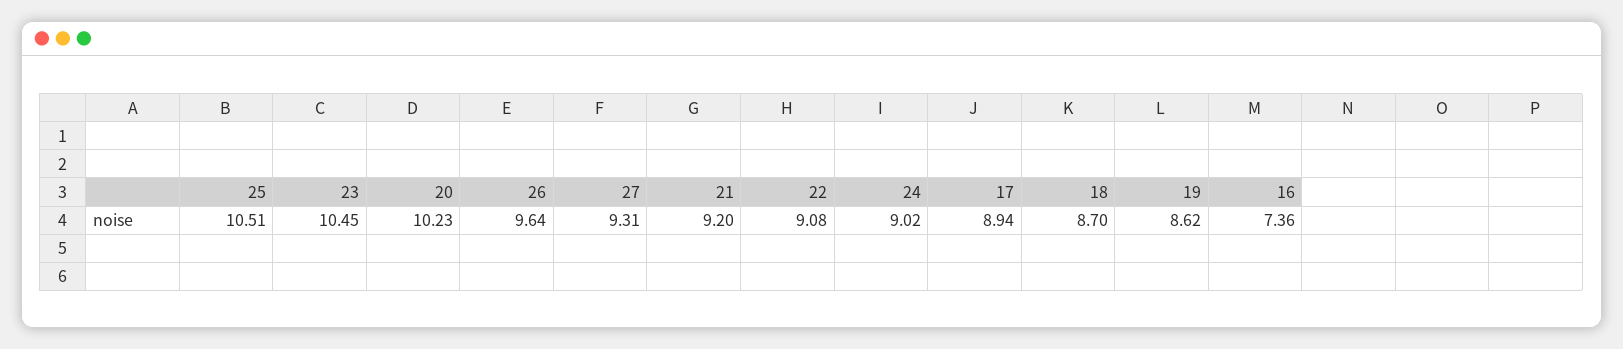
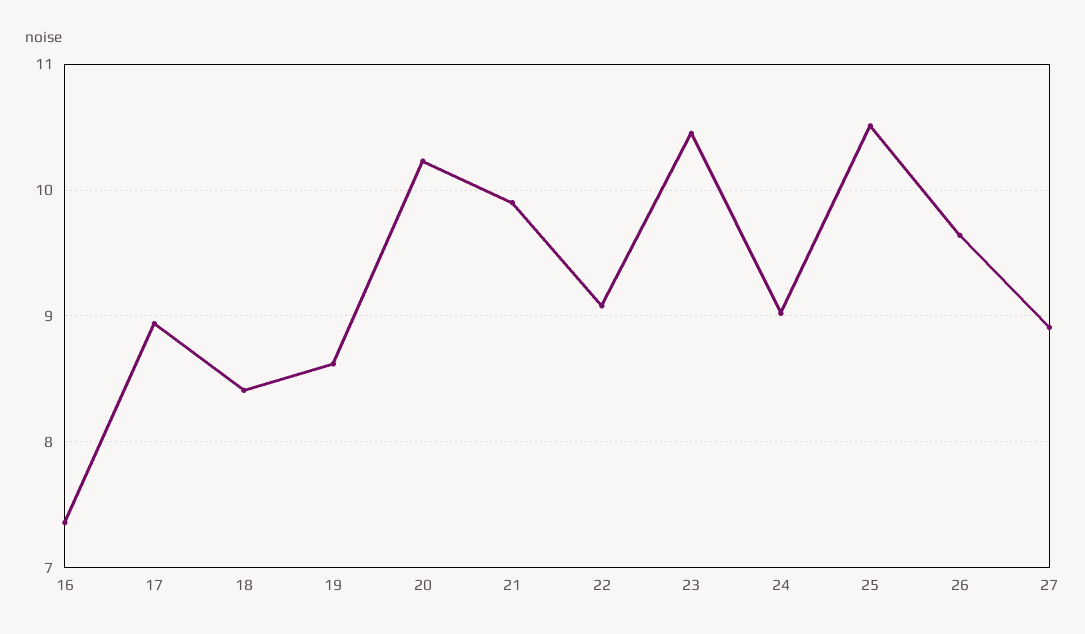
  {
    "25": 10.51,
    "23": 10.45,
    "20": 10.23,
    "26": 9.64,
-   "27": 9.31,
+   "27": 8.9,
-   "21": 9.2,
+   "21": 9.9,
    "22": 9.08,
    "24": 9.02,
    "17": 8.94,
-   "18": 8.7,
+   "18": 8.4,
    "19": 8.62,
    "16": 7.36
  }

